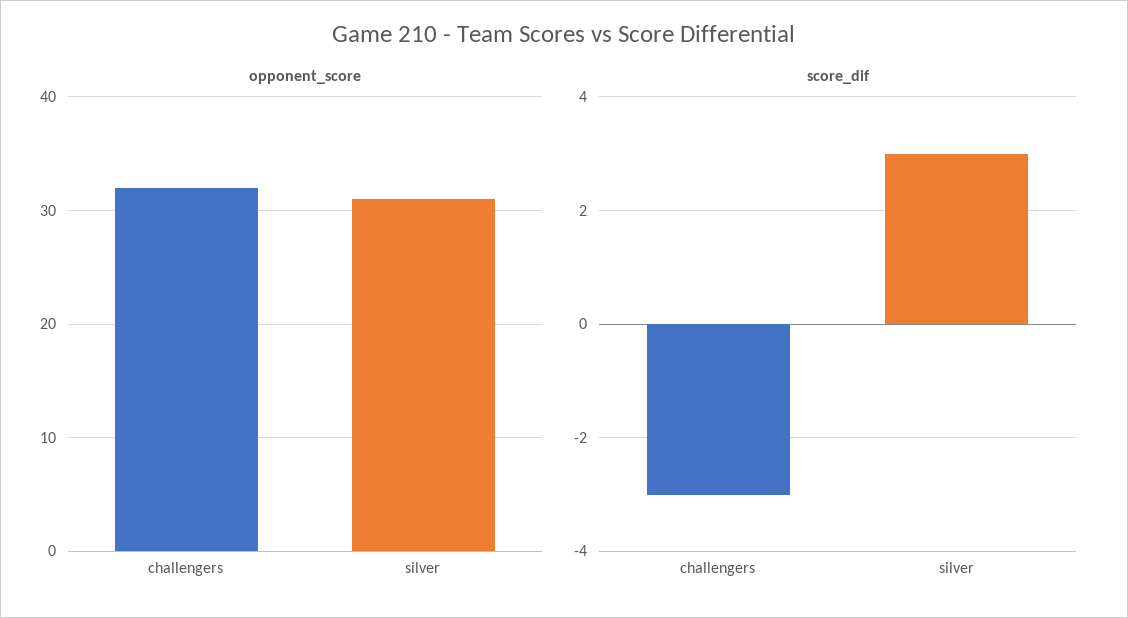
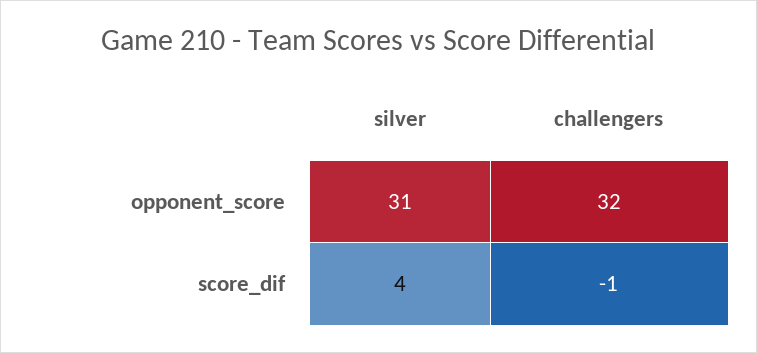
  {
    "opponent_score": {
      "challengers": 32,
      "silver": 31
    },
    "score_dif": {
-     "challengers": -3,
+     "challengers": -1,
-     "silver": 3
+     "silver": 4
    }
  }

